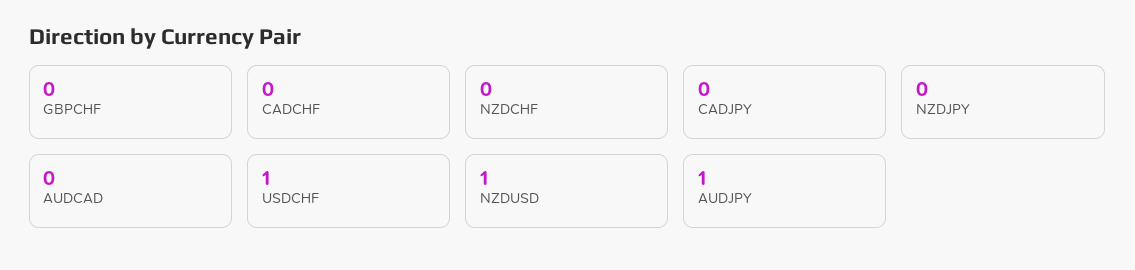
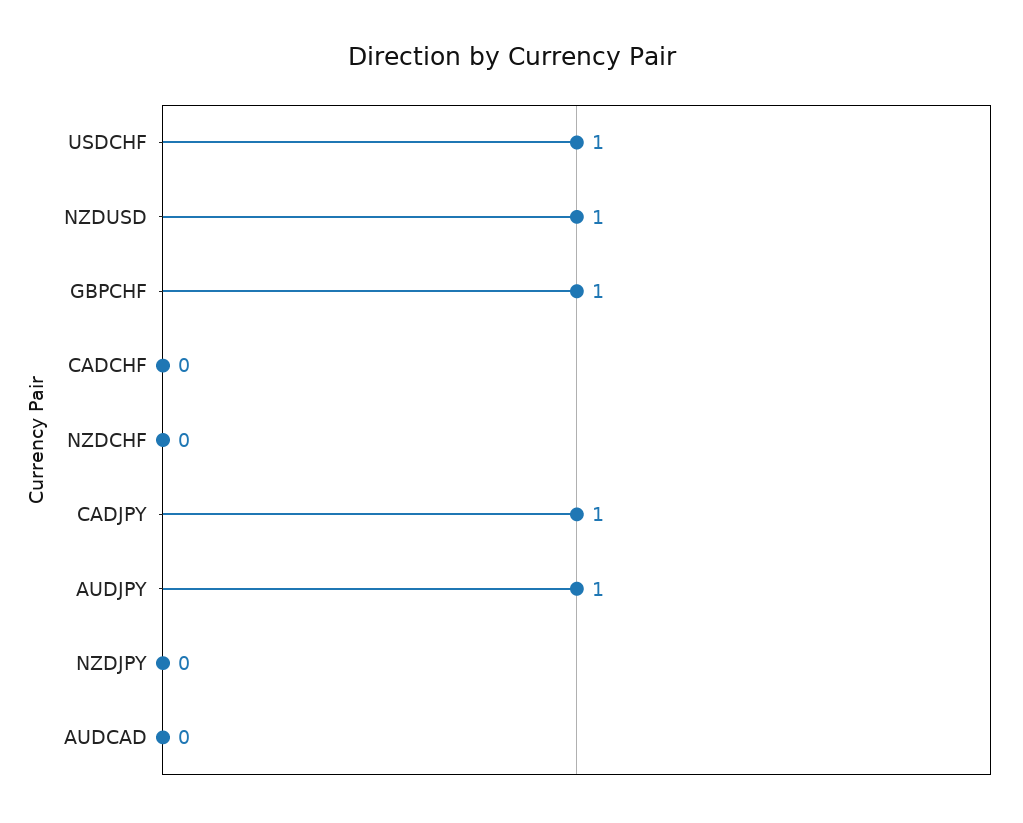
  {
-   "GBPCHF": 0,
+   "GBPCHF": 1,
    "CADCHF": 0,
    "NZDCHF": 0,
-   "CADJPY": 0,
+   "CADJPY": 1,
    "NZDJPY": 0,
    "AUDCAD": 0,
    "USDCHF": 1,
    "NZDUSD": 1,
    "AUDJPY": 1
  }

